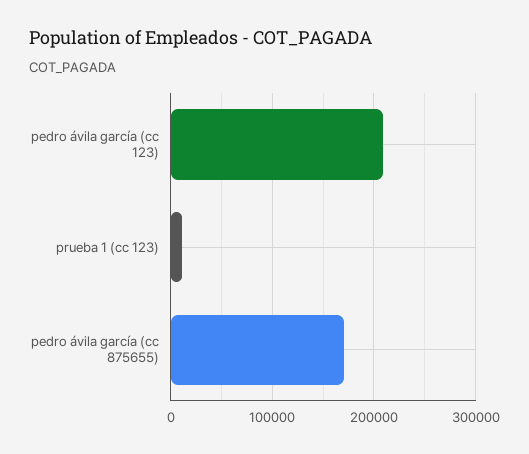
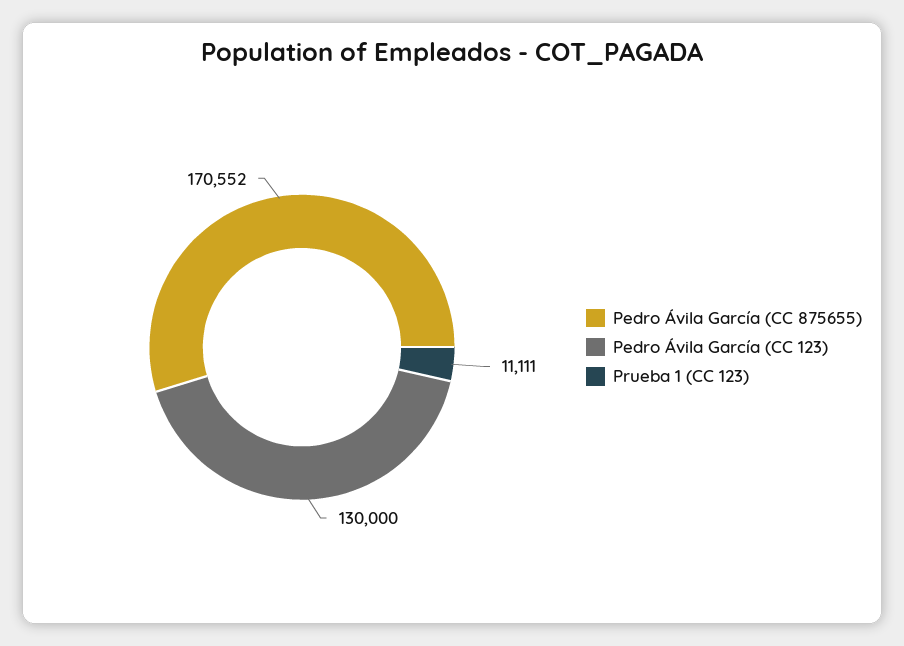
  {
-   "pedro ávila garcía (cc 123)": 210000,
+   "pedro ávila garcía (cc 123)": 130000,
    "prueba 1 (cc 123)": 11111,
    "pedro ávila garcía (cc 875655)": 170552
  }

